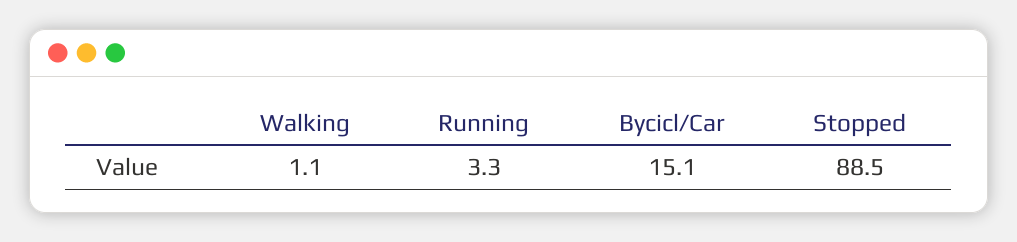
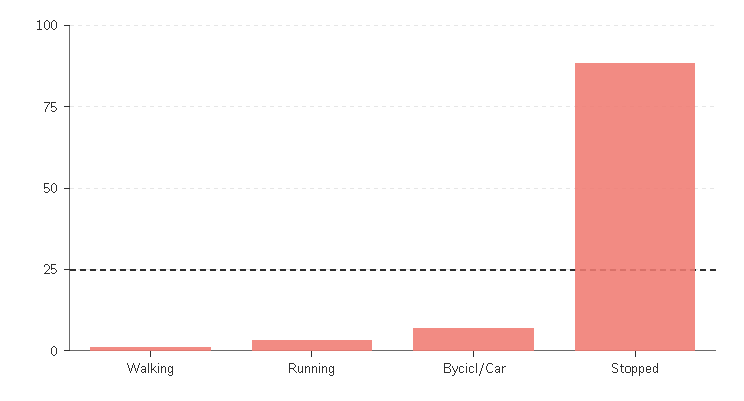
  {
    "Walking": 1.1,
    "Running": 3.3,
-   "Bycicl/Car": 15.1,
+   "Bycicl/Car": 7.5,
    "Stopped": 88.5
  }

